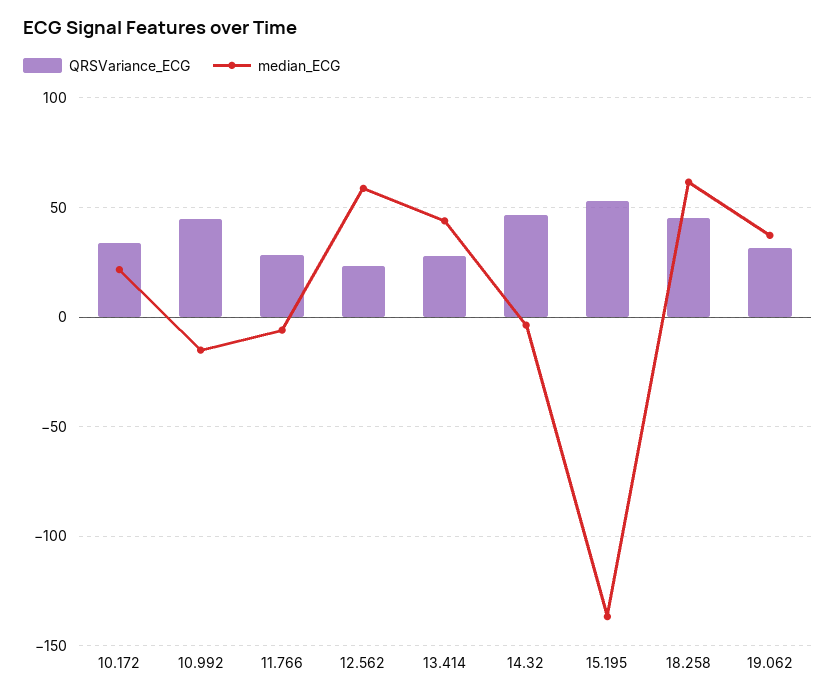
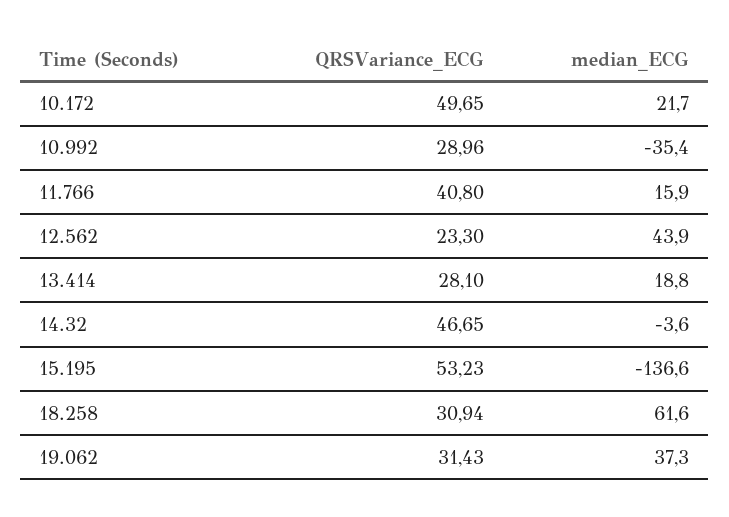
  {
    "QRSVariance_ECG": {
-     "10.172": 35,
+     "10.172": 49.65,
-     "10.992": 45,
+     "10.992": 28.96,
-     "11.766": 30,
+     "11.766": 40.8,
      "12.562": 23.3,
      "13.414": 28.1,
      "14.32": 46.65,
      "15.195": 53.23,
-     "18.258": 45,
+     "18.258": 30.94,
      "19.062": 31.43
    },
    "median_ECG": {
      "10.172": 21.7,
-     "10.992": -15,
+     "10.992": -35.4,
-     "11.766": -5,
+     "11.766": 15.9,
-     "12.562": 60,
+     "12.562": 43.9,
-     "13.414": 45,
+     "13.414": 18.8,
      "14.32": -3.6,
      "15.195": -136.6,
      "18.258": 61.6,
      "19.062": 37.3
    }
  }

